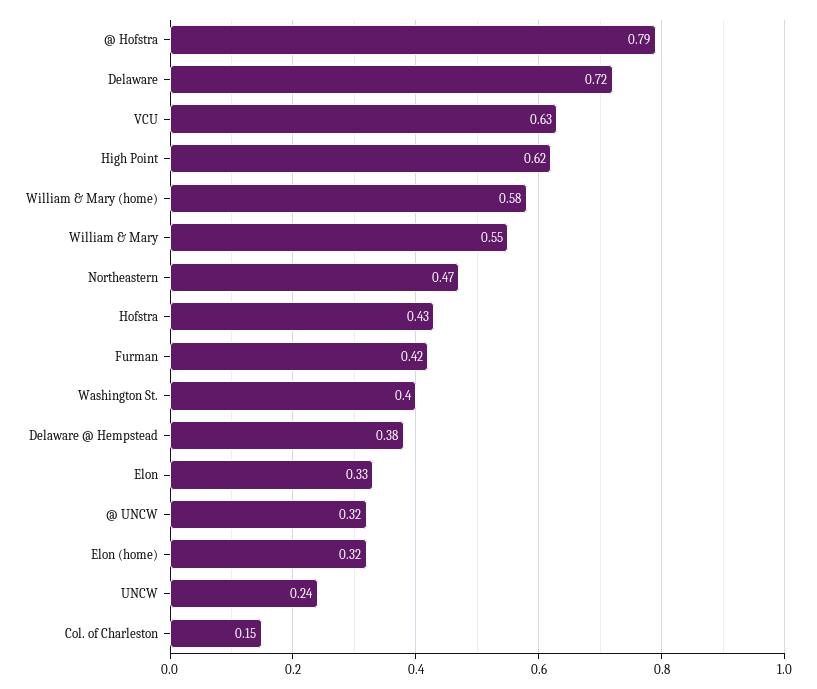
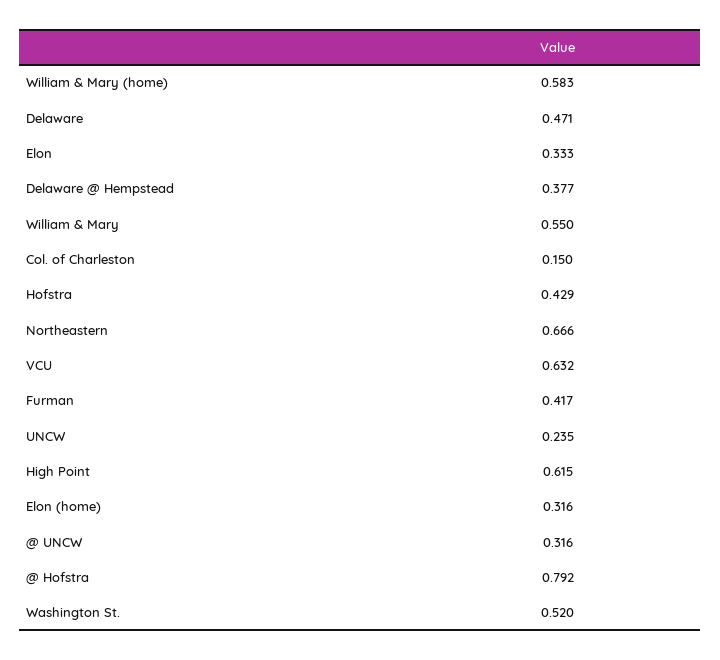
  {
    "@ Hofstra": 0.792,
-   "Delaware": 0.72,
+   "Delaware": 0.471,
    "VCU": 0.632,
    "High Point": 0.615,
    "William & Mary (home)": 0.583,
    "William & Mary": 0.55,
-   "Northeastern": 0.47,
+   "Northeastern": 0.666,
    "Hofstra": 0.429,
    "Furman": 0.417,
-   "Washington St.": 0.4,
+   "Washington St.": 0.52,
    "Delaware @ Hempstead": 0.377,
    "Elon": 0.333,
    "@ UNCW": 0.316,
    "Elon (home)": 0.316,
    "UNCW": 0.235,
    "Col. of Charleston": 0.15
  }

